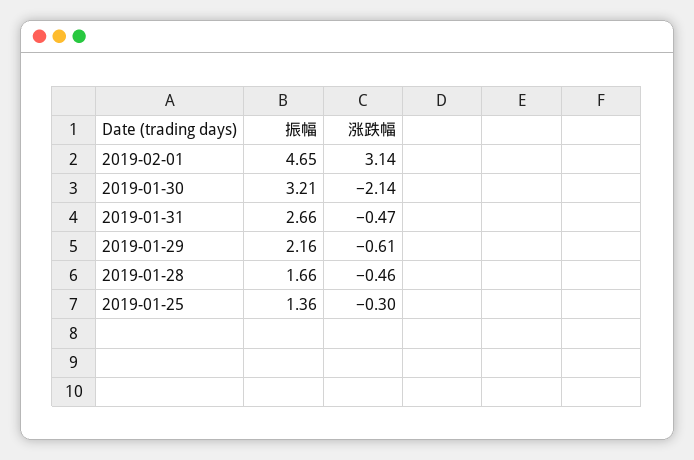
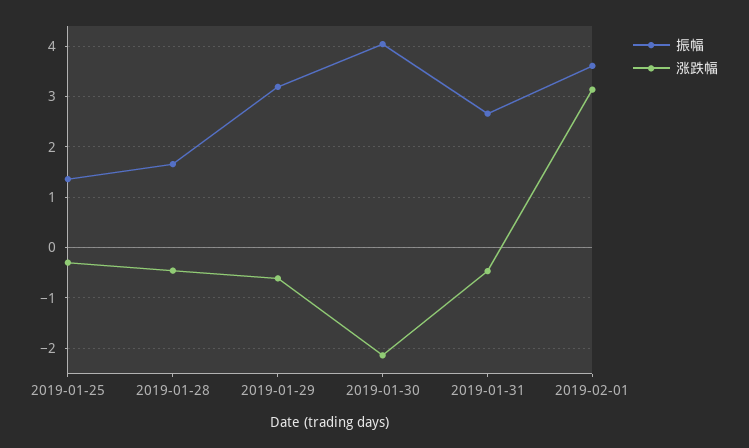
  {
    "振幅": {
-     "2019-02-01": 4.65,
+     "2019-02-01": 3.6,
-     "2019-01-30": 3.21,
+     "2019-01-30": 4,
      "2019-01-31": 2.66,
-     "2019-01-29": 2.16,
+     "2019-01-29": 3.2,
      "2019-01-28": 1.66,
      "2019-01-25": 1.36
    },
    "涨跌幅": {
      "2019-02-01": 3.14,
      "2019-01-30": -2.14,
      "2019-01-31": -0.47,
      "2019-01-29": -0.61,
      "2019-01-28": -0.46,
      "2019-01-25": -0.3
    }
  }

